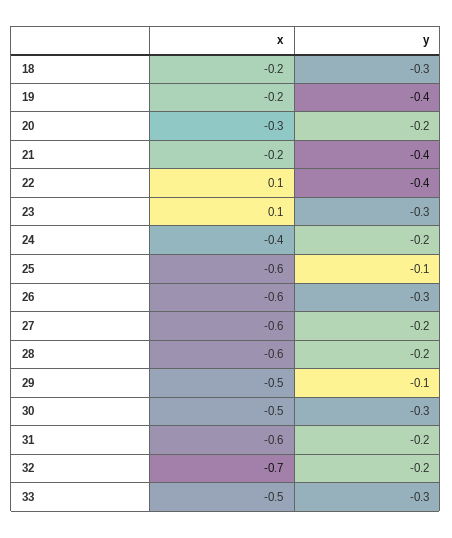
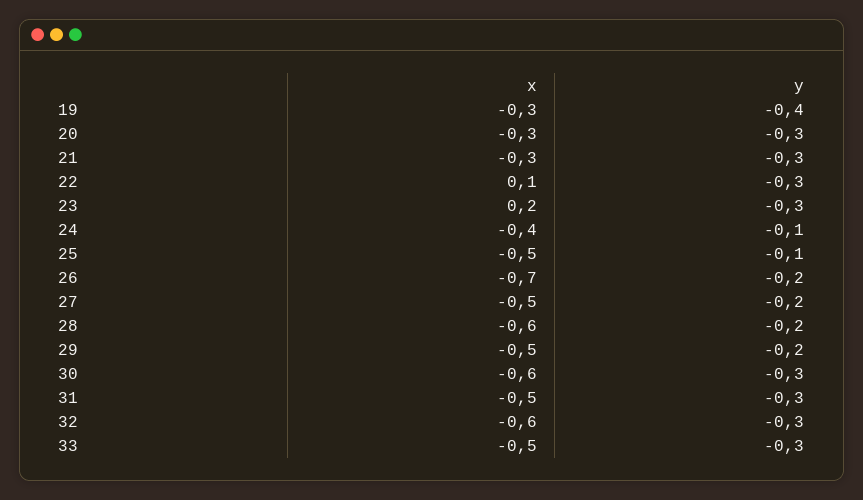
  {
    "x": {
-     "18": -0.2,
-     "19": -0.2,
+     "19": -0.3,
      "20": -0.3,
-     "21": -0.2,
+     "21": -0.3,
      "22": 0.1,
-     "23": 0.1,
+     "23": 0.2,
      "24": -0.4,
-     "25": -0.6,
+     "25": -0.5,
-     "26": -0.6,
+     "26": -0.7,
-     "27": -0.6,
+     "27": -0.5,
      "28": -0.6,
      "29": -0.5,
-     "30": -0.5,
+     "30": -0.6,
-     "31": -0.6,
+     "31": -0.5,
-     "32": -0.7,
+     "32": -0.6,
      "33": -0.5
    },
    "y": {
-     "18": -0.3,
      "19": -0.4,
-     "20": -0.2,
+     "20": -0.3,
-     "21": -0.4,
+     "21": -0.3,
-     "22": -0.4,
+     "22": -0.3,
      "23": -0.3,
-     "24": -0.2,
+     "24": -0.1,
      "25": -0.1,
-     "26": -0.3,
+     "26": -0.2,
      "27": -0.2,
      "28": -0.2,
-     "29": -0.1,
+     "29": -0.2,
      "30": -0.3,
-     "31": -0.2,
+     "31": -0.3,
-     "32": -0.2,
+     "32": -0.3,
      "33": -0.3
    }
  }

